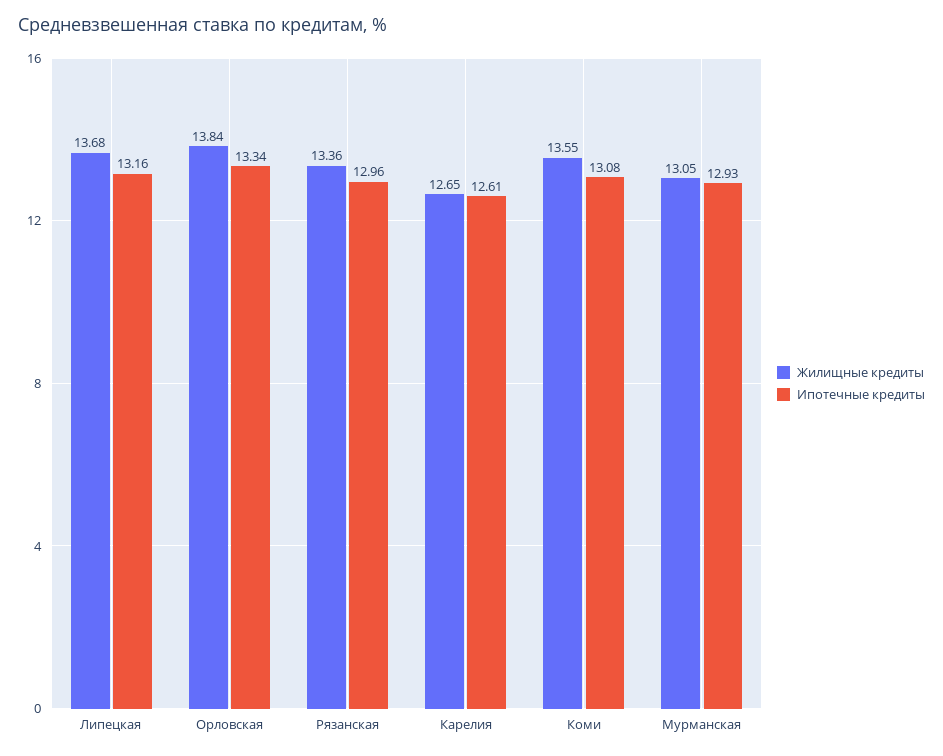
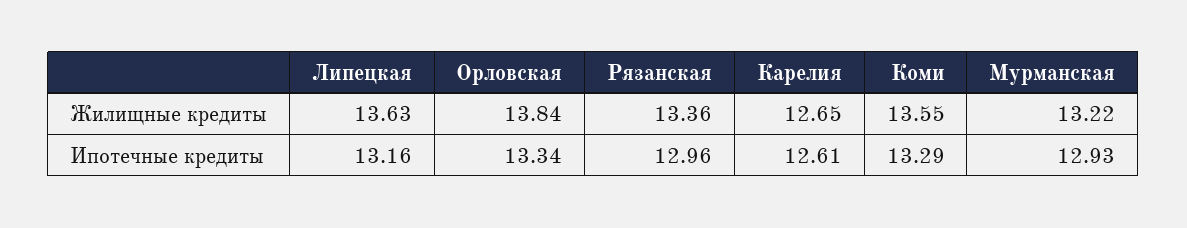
  {
    "Жилищные кредиты": {
-     "Липецкая": 13.68,
+     "Липецкая": 13.63,
      "Орловская": 13.84,
      "Рязанская": 13.36,
      "Карелия": 12.65,
      "Коми": 13.55,
-     "Мурманская": 13.05
+     "Мурманская": 13.22
    },
    "Ипотечные кредиты": {
      "Липецкая": 13.16,
      "Орловская": 13.34,
      "Рязанская": 12.96,
      "Карелия": 12.61,
-     "Коми": 13.08,
+     "Коми": 13.29,
      "Мурманская": 12.93
    }
  }

